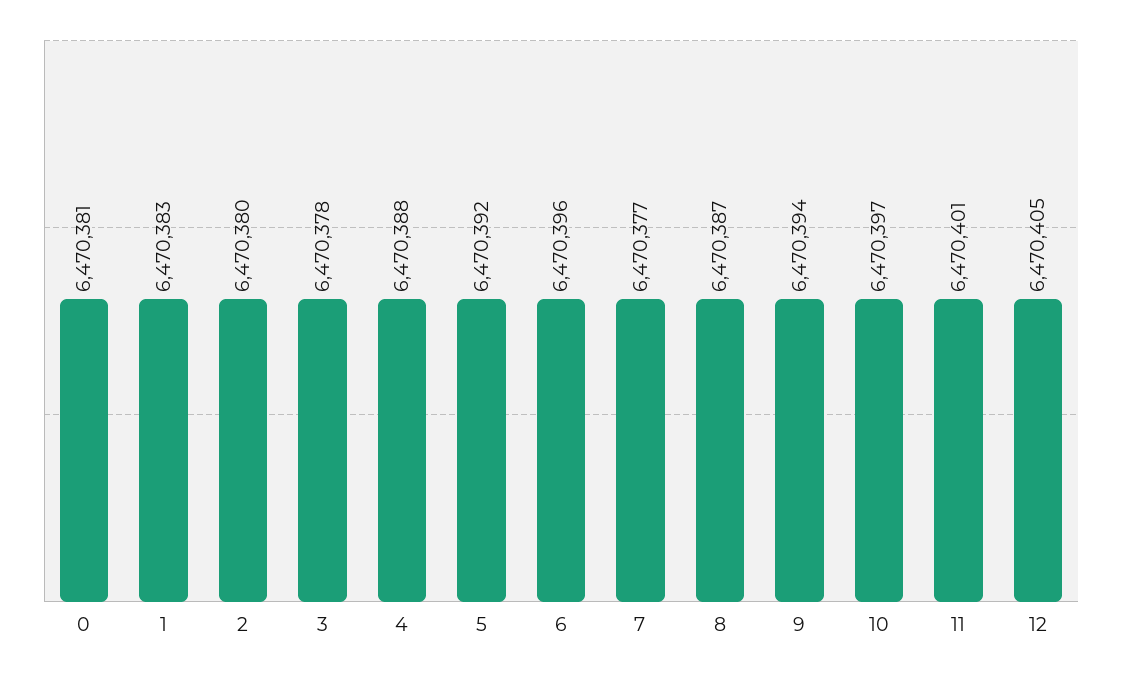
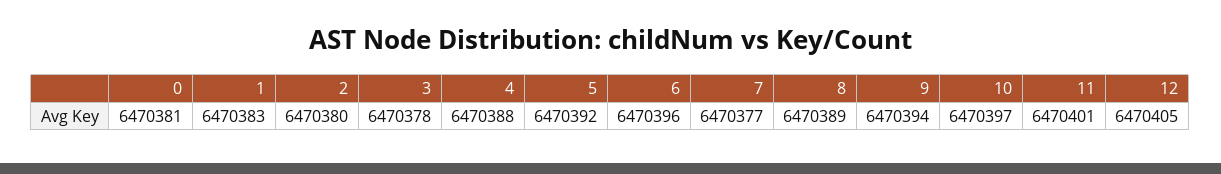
  {
    "0": 6470381,
    "1": 6470383,
    "2": 6470380,
    "3": 6470378,
    "4": 6470388,
    "5": 6470392,
    "6": 6470396,
    "7": 6470377,
-   "8": 6470387,
+   "8": 6470389,
    "9": 6470394,
    "10": 6470397,
    "11": 6470401,
    "12": 6470405
  }

